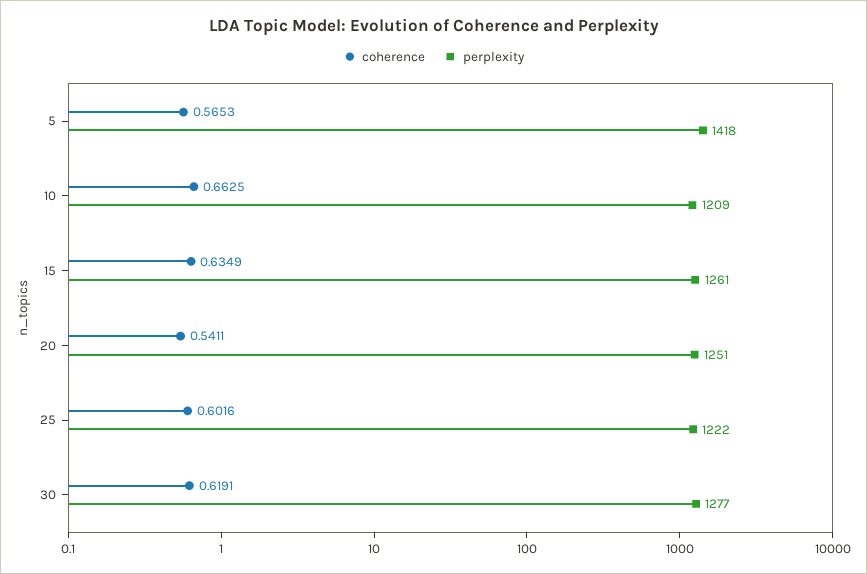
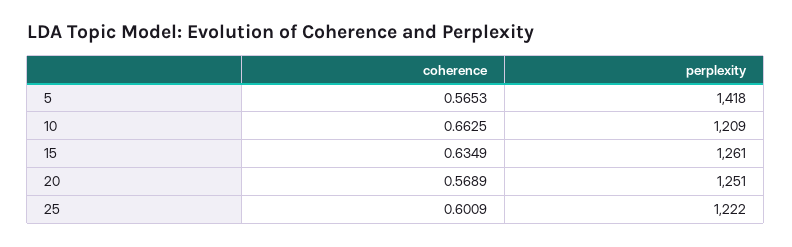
  {
    "coherence": {
      "5": 0.5653,
      "10": 0.6625,
      "15": 0.6349,
-     "20": 0.5411,
+     "20": 0.5689,
-     "25": 0.6016,
+     "25": 0.6009
-     "30": 0.6191
    },
    "perplexity": {
      "5": 1418,
      "10": 1209,
      "15": 1261,
      "20": 1251,
-     "25": 1222,
+     "25": 1222
-     "30": 1277
    }
  }

